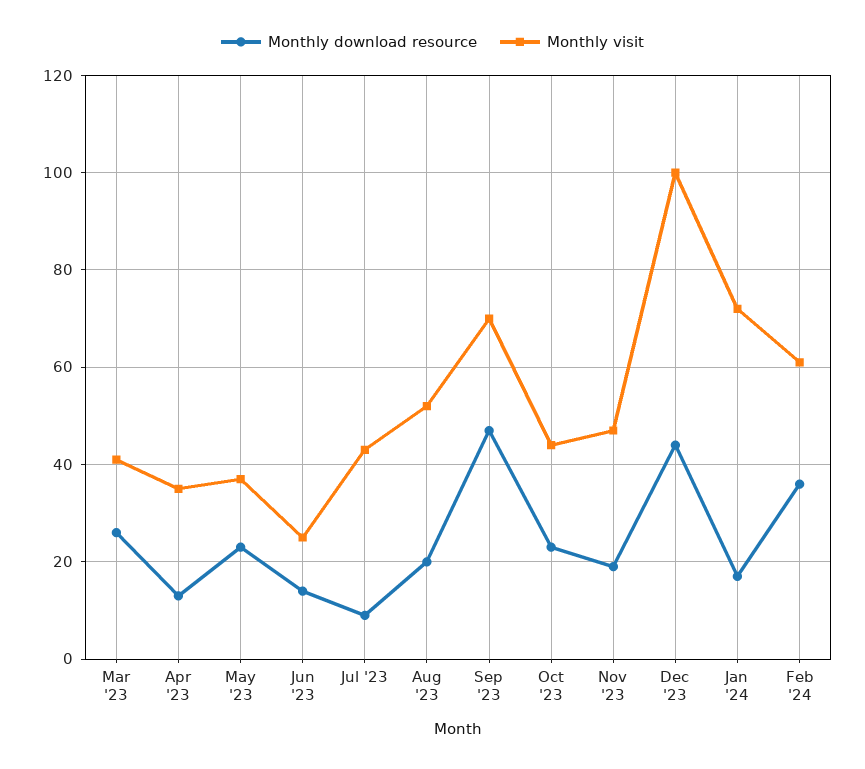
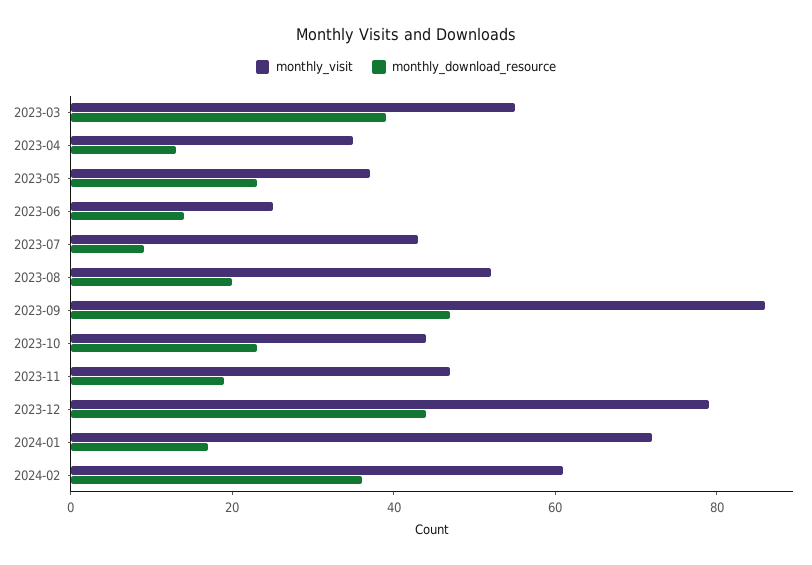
  {
    "Monthly download resource": {
-     "Mar '23": 25,
+     "Mar '23": 40,
      "Apr '23": 15,
      "May '23": 25,
      "Jun '23": 15,
      "Jul '23": 10,
      "Aug '23": 20,
      "Sep '23": 45,
      "Oct '23": 25,
      "Nov '23": 20,
      "Dec '23": 45,
      "Jan '24": 15,
      "Feb '24": 35
    },
    "Monthly visit": {
-     "Mar '23": 40,
+     "Mar '23": 55,
      "Apr '23": 35,
      "May '23": 35,
      "Jun '23": 25,
      "Jul '23": 45,
      "Aug '23": 50,
-     "Sep '23": 70,
+     "Sep '23": 85,
      "Oct '23": 45,
      "Nov '23": 45,
-     "Dec '23": 100,
+     "Dec '23": 80,
      "Jan '24": 70,
      "Feb '24": 60
    }
  }

